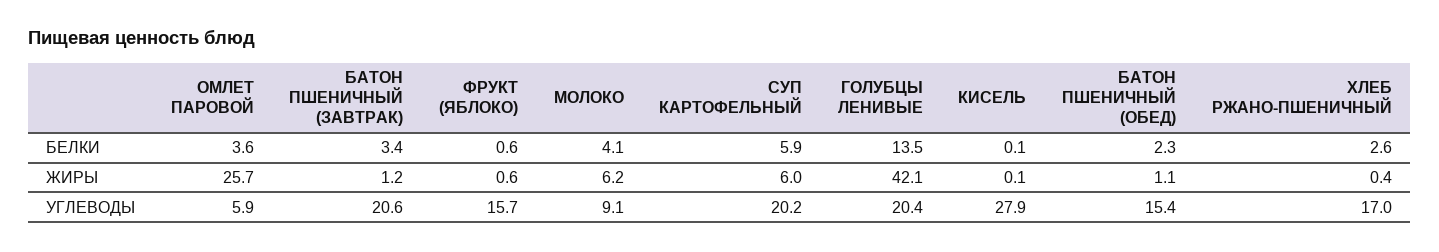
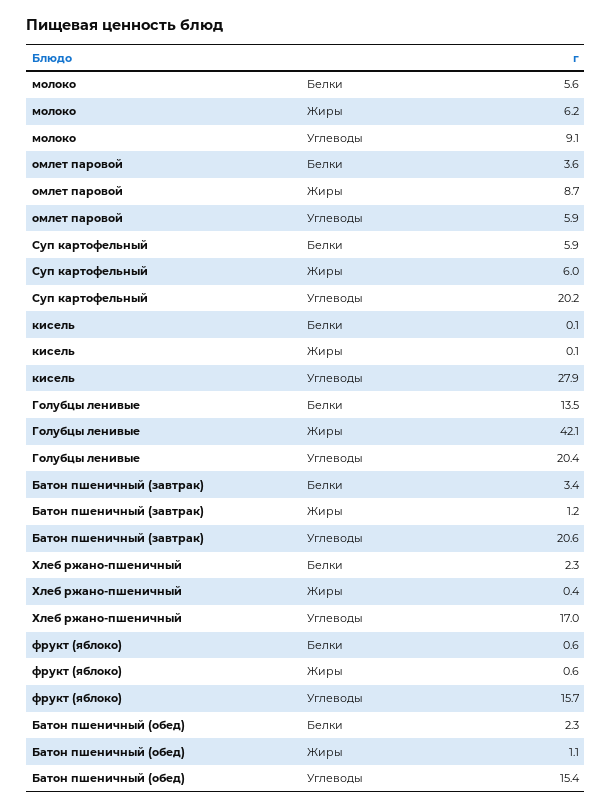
  {
    "ОМЛЕТ ПАРОВОЙ": {
      "БЕЛКИ": 3.6,
-     "ЖИРЫ": 25.7,
+     "ЖИРЫ": 8.7,
      "УГЛЕВОДЫ": 5.9
    },
    "БАТОН ПШЕНИЧНЫЙ (ЗАВТРАК)": {
      "БЕЛКИ": 3.4,
      "ЖИРЫ": 1.2,
      "УГЛЕВОДЫ": 20.6
    },
    "ФРУКТ (ЯБЛОКО)": {
      "БЕЛКИ": 0.6,
      "ЖИРЫ": 0.6,
      "УГЛЕВОДЫ": 15.7
    },
    "МОЛОКО": {
-     "БЕЛКИ": 4.1,
+     "БЕЛКИ": 5.6,
      "ЖИРЫ": 6.2,
      "УГЛЕВОДЫ": 9.1
    },
    "СУП КАРТОФЕЛЬНЫЙ": {
      "БЕЛКИ": 5.9,
      "ЖИРЫ": 6,
      "УГЛЕВОДЫ": 20.2
    },
    "ГОЛУБЦЫ ЛЕНИВЫЕ": {
      "БЕЛКИ": 13.5,
      "ЖИРЫ": 42.1,
      "УГЛЕВОДЫ": 20.4
    },
    "КИСЕЛЬ": {
      "БЕЛКИ": 0.1,
      "ЖИРЫ": 0.1,
      "УГЛЕВОДЫ": 27.9
    },
    "БАТОН ПШЕНИЧНЫЙ (ОБЕД)": {
      "БЕЛКИ": 2.3,
      "ЖИРЫ": 1.1,
      "УГЛЕВОДЫ": 15.4
    },
    "ХЛЕБ РЖАНО-ПШЕНИЧНЫЙ": {
-     "БЕЛКИ": 2.6,
+     "БЕЛКИ": 2.3,
      "ЖИРЫ": 0.4,
      "УГЛЕВОДЫ": 17
    }
  }

